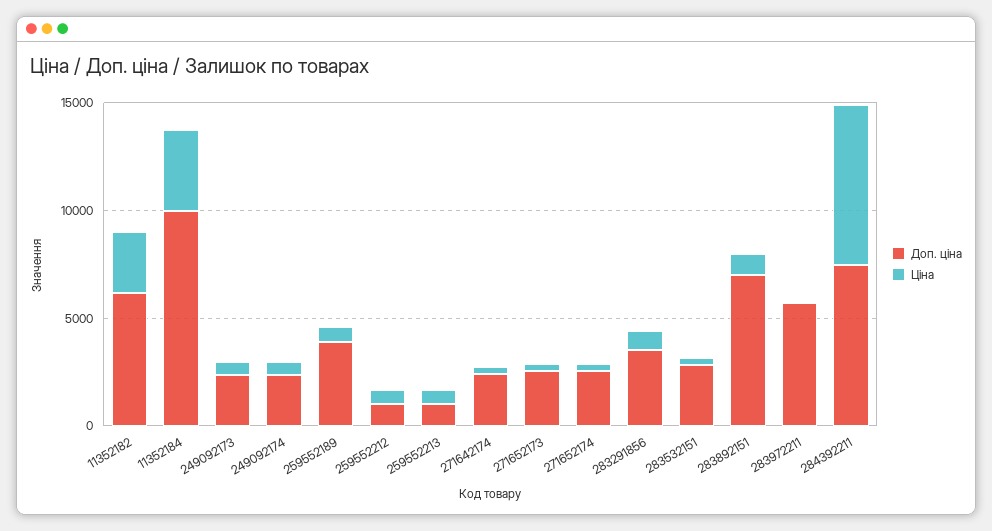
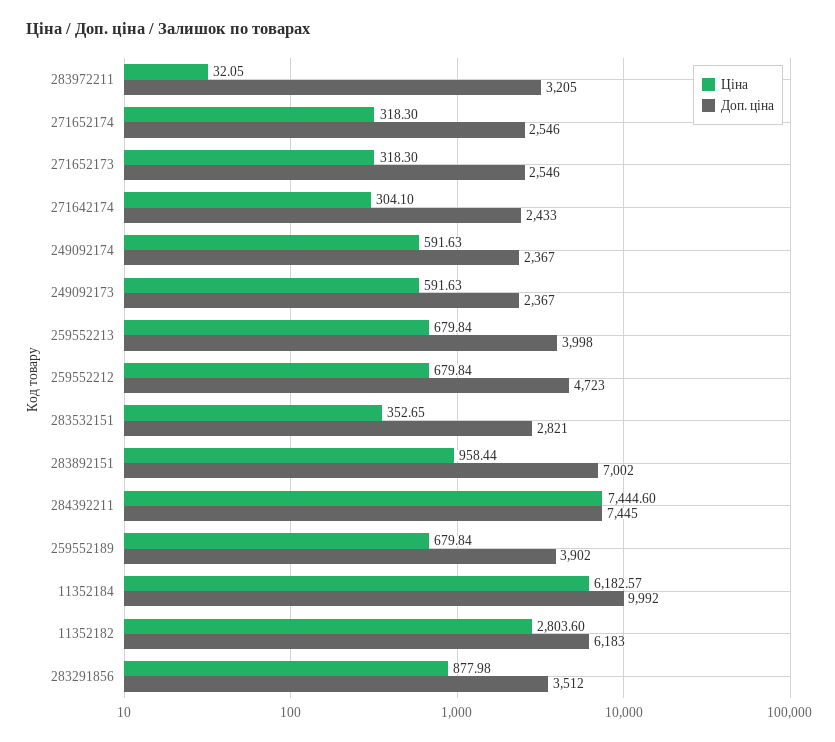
  {
    "Доп. ціна": {
      "11352182": 6183,
      "11352184": 9992,
      "249092173": 2367,
      "249092174": 2367,
      "259552189": 3902,
-     "259552212": 1000,
+     "259552212": 4723,
-     "259552213": 1000,
+     "259552213": 3998,
      "271642174": 2433,
      "271652173": 2546,
      "271652174": 2546,
      "283291856": 3512,
      "283532151": 2821,
      "283892151": 7002,
-     "283972211": 6000,
+     "283972211": 3205,
      "284392211": 7445
    },
    "Ціна": {
      "11352182": 2803.6,
-     "11352184": 4000,
+     "11352184": 6182.57,
      "249092173": 591.63,
      "249092174": 591.63,
      "259552189": 679.84,
      "259552212": 679.84,
      "259552213": 679.84,
      "271642174": 304.1,
      "271652173": 318.3,
      "271652174": 318.3,
      "283291856": 877.98,
      "283532151": 352.65,
      "283892151": 958.44,
      "283972211": 32.05,
      "284392211": 7444.6
    }
  }

